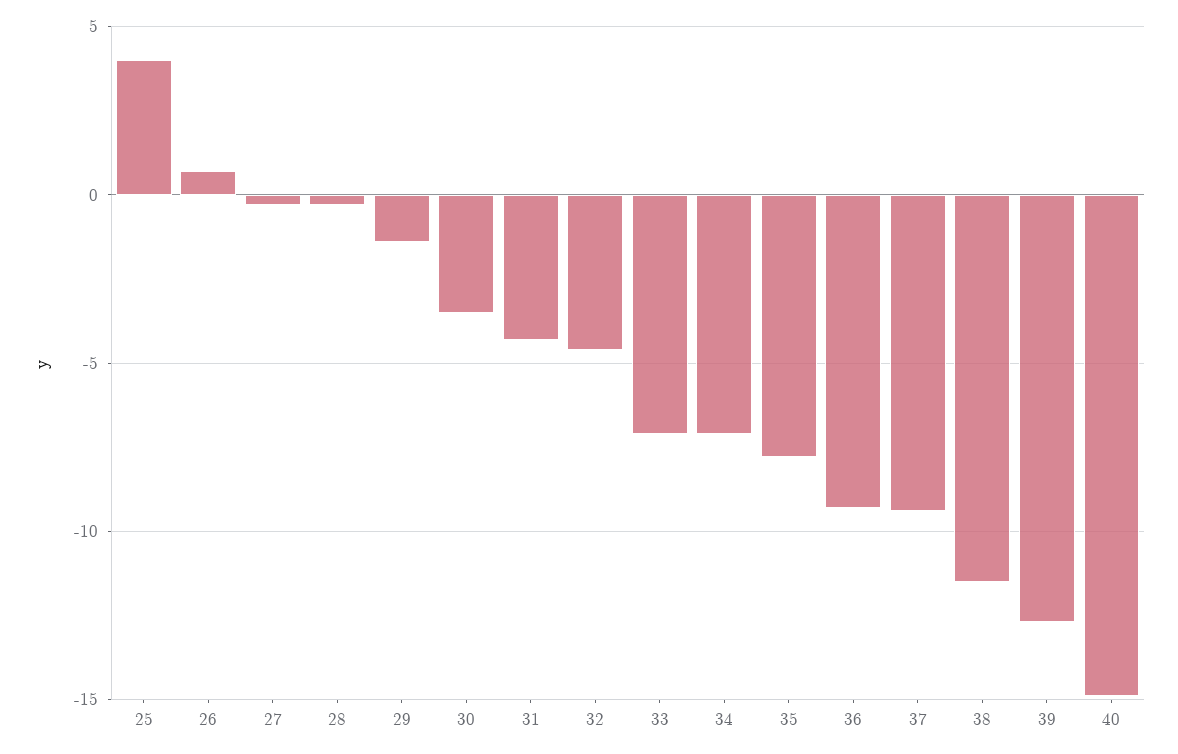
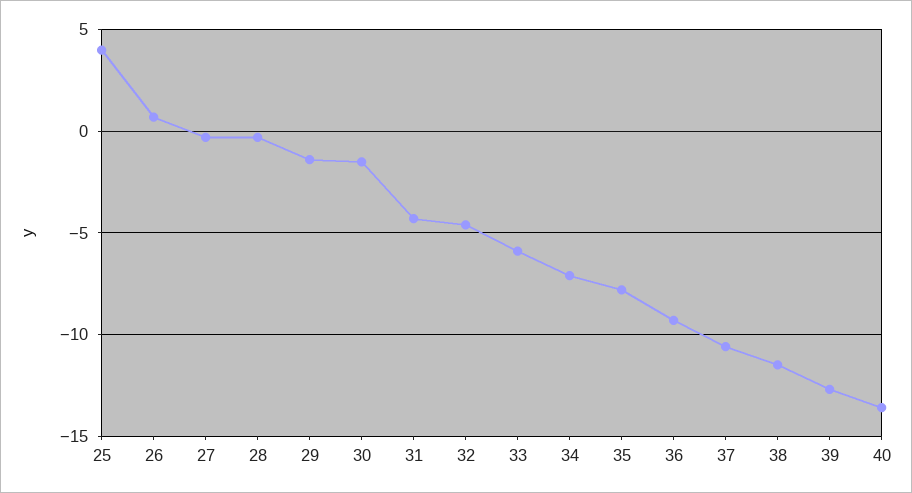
  {
    "25": 4,
    "26": 0.5,
    "27": -0.5,
    "28": -0.5,
    "29": -1.5,
-   "30": -3.5,
+   "30": -1.5,
    "31": -4.5,
    "32": -4.5,
-   "33": -7,
+   "33": -6,
    "34": -7,
    "35": -8,
    "36": -9.5,
-   "37": -9.5,
+   "37": -10.5,
    "38": -11.5,
    "39": -12.5,
-   "40": -15
+   "40": -13.5
  }

